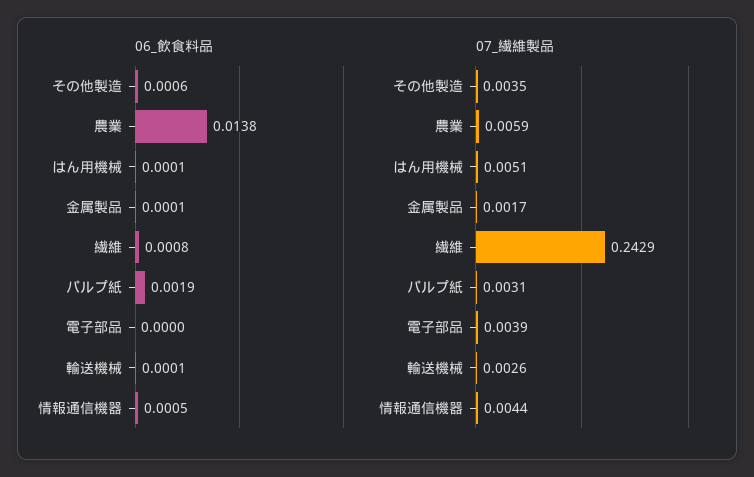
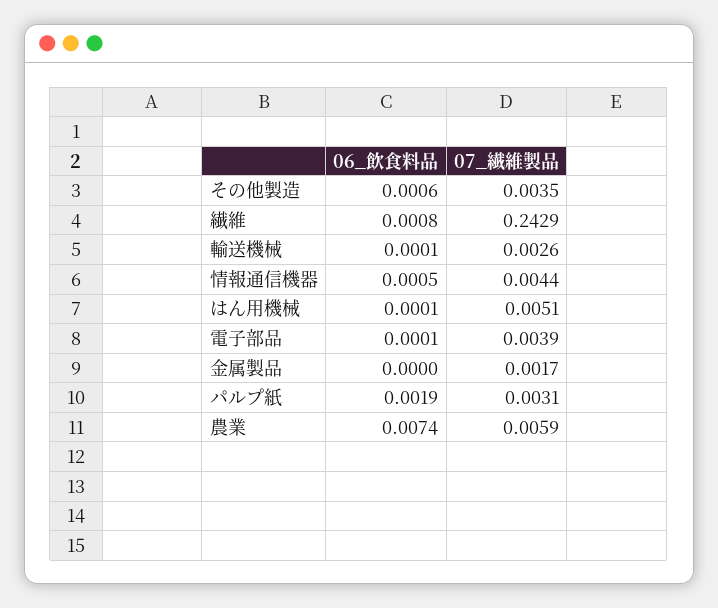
  {
    "06_飲食料品": {
      "その他製造": 0.0006,
-     "農業": 0.0138,
+     "農業": 0.0074,
      "はん用機械": 0.0001,
-     "金属製品": 0.0001,
+     "金属製品": 0,
      "繊維": 0.0008,
      "パルプ紙": 0.0019,
-     "電子部品": 0,
+     "電子部品": 0.0001,
      "輸送機械": 0.0001,
      "情報通信機器": 0.0005
    },
    "07_繊維製品": {
      "その他製造": 0.0035,
      "農業": 0.0059,
      "はん用機械": 0.0051,
      "金属製品": 0.0017,
      "繊維": 0.2429,
      "パルプ紙": 0.0031,
      "電子部品": 0.0039,
      "輸送機械": 0.0026,
      "情報通信機器": 0.0044
    }
  }

